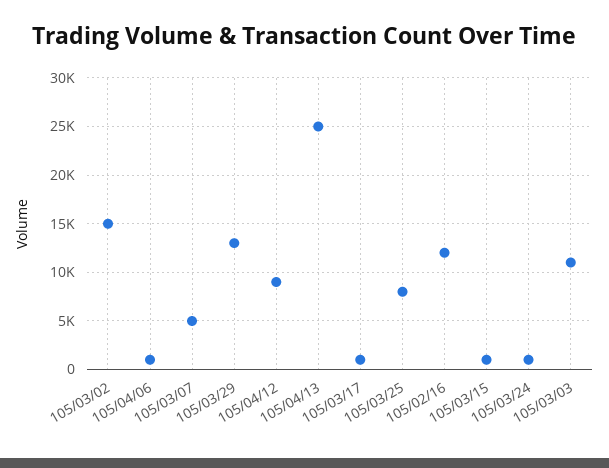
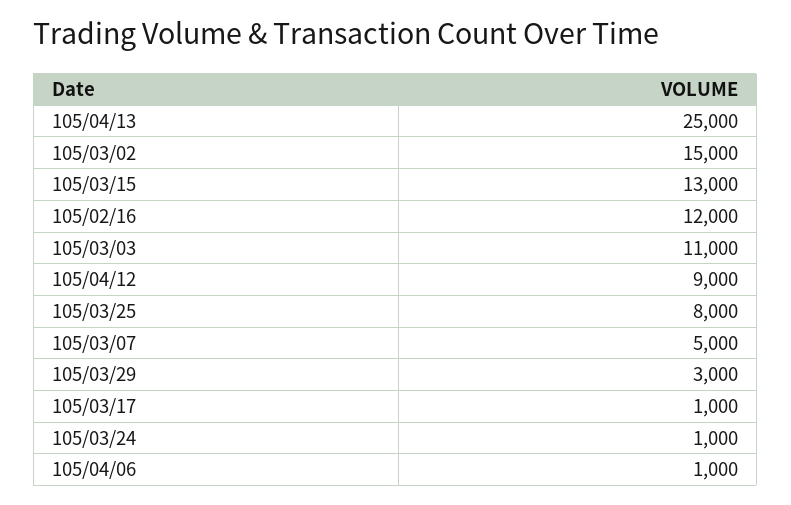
  {
    "105/03/02": 15000,
    "105/04/06": 1000,
    "105/03/07": 5000,
-   "105/03/29": 13000,
+   "105/03/29": 3000,
    "105/04/12": 9000,
    "105/04/13": 25000,
    "105/03/17": 1000,
    "105/03/25": 8000,
    "105/02/16": 12000,
-   "105/03/15": 1000,
+   "105/03/15": 13000,
    "105/03/24": 1000,
    "105/03/03": 11000
  }

